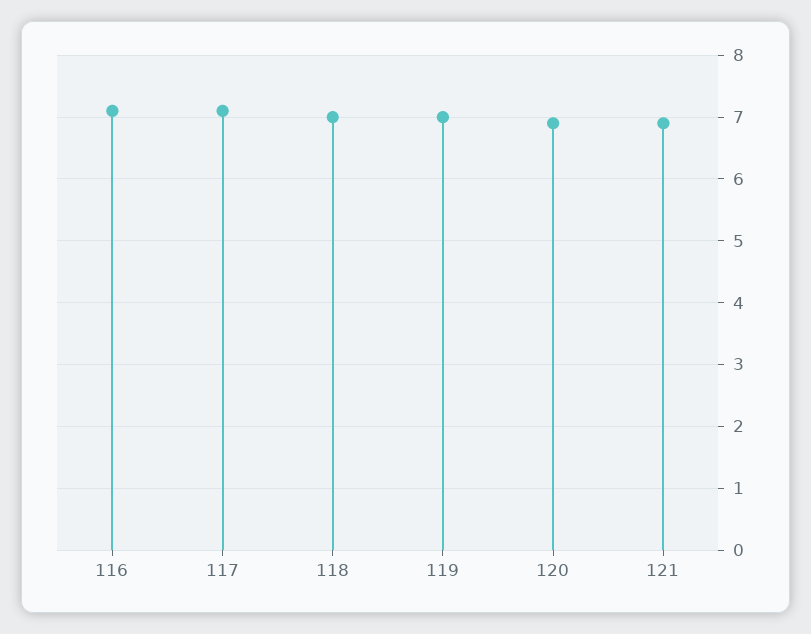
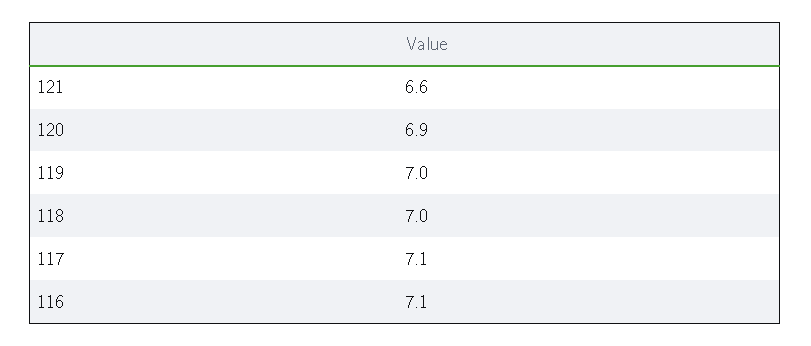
  {
    "116": 7.1,
    "117": 7.1,
    "118": 7,
    "119": 7,
    "120": 6.9,
-   "121": 6.9
+   "121": 6.6
  }

